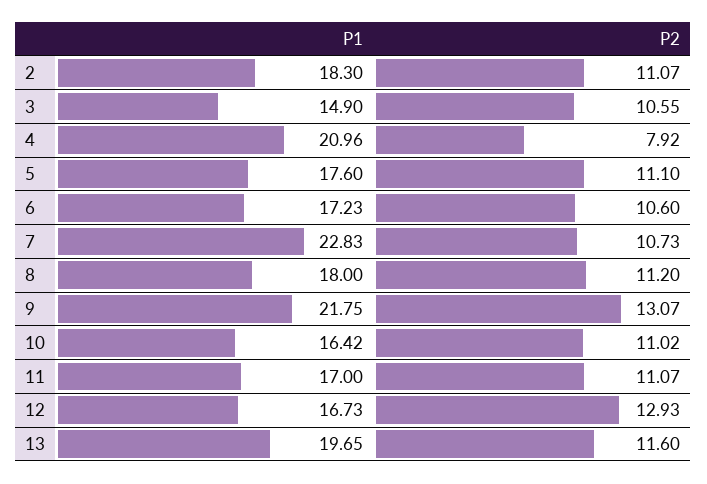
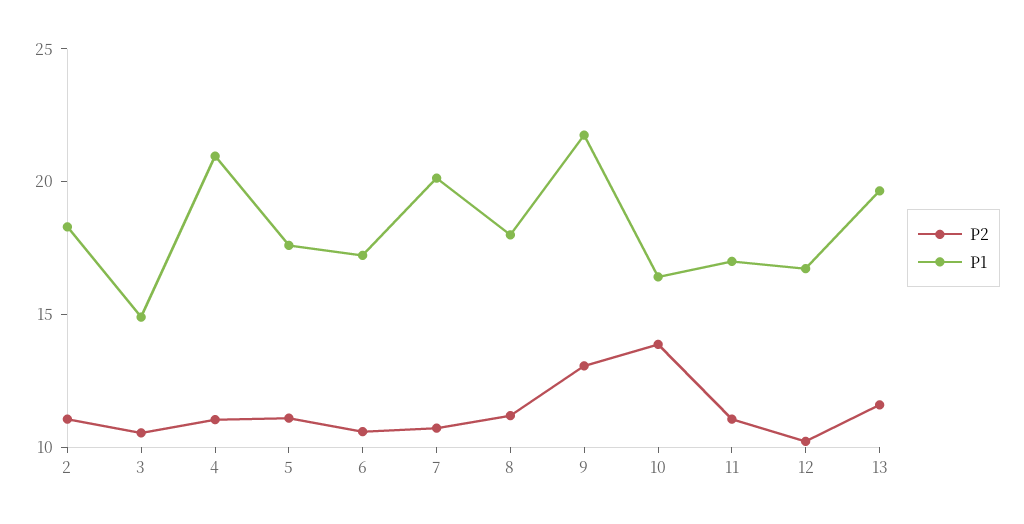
  {
    "P1": {
      "2": 18.3,
      "3": 14.9,
      "4": 20.96,
      "5": 17.6,
      "6": 17.23,
-     "7": 22.83,
+     "7": 20,
      "8": 18,
      "9": 21.75,
      "10": 16.42,
      "11": 17,
      "12": 16.73,
      "13": 19.65
    },
    "P2": {
      "2": 11.07,
      "3": 10.55,
-     "4": 7.92,
+     "4": 11,
      "5": 11.1,
      "6": 10.6,
      "7": 10.73,
      "8": 11.2,
      "9": 13.07,
-     "10": 11.02,
+     "10": 14,
      "11": 11.07,
-     "12": 12.93,
+     "12": 10,
      "13": 11.6
    }
  }

